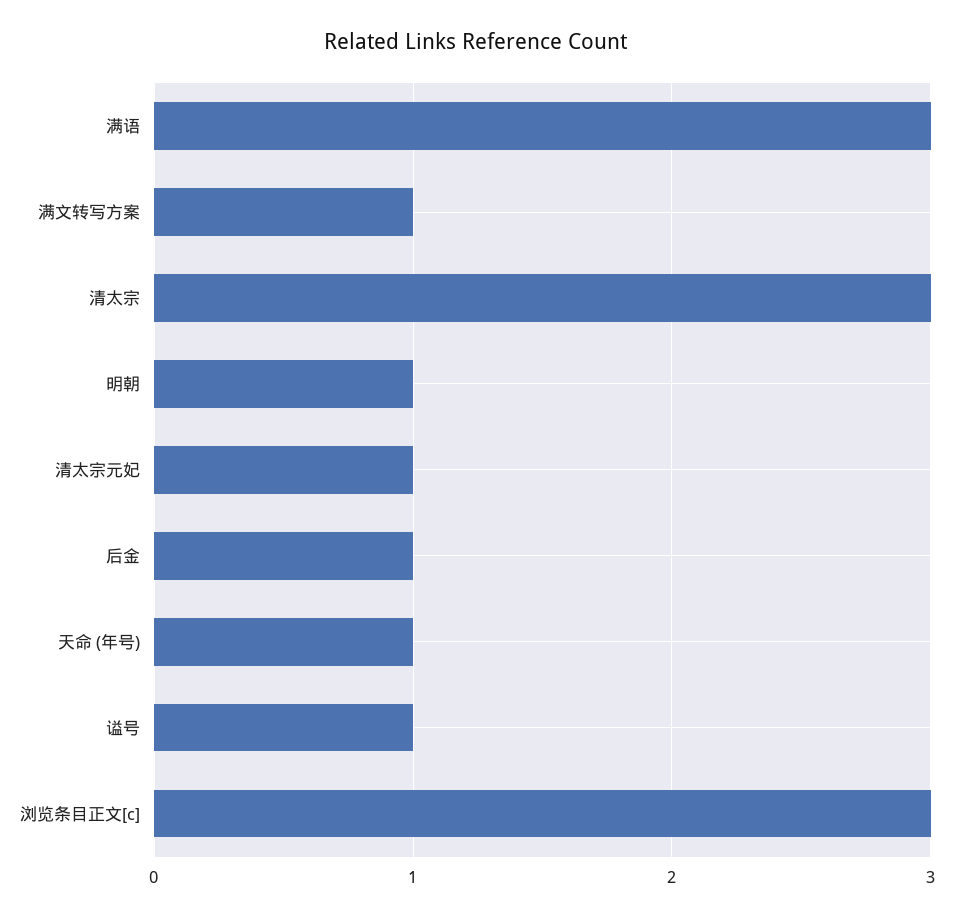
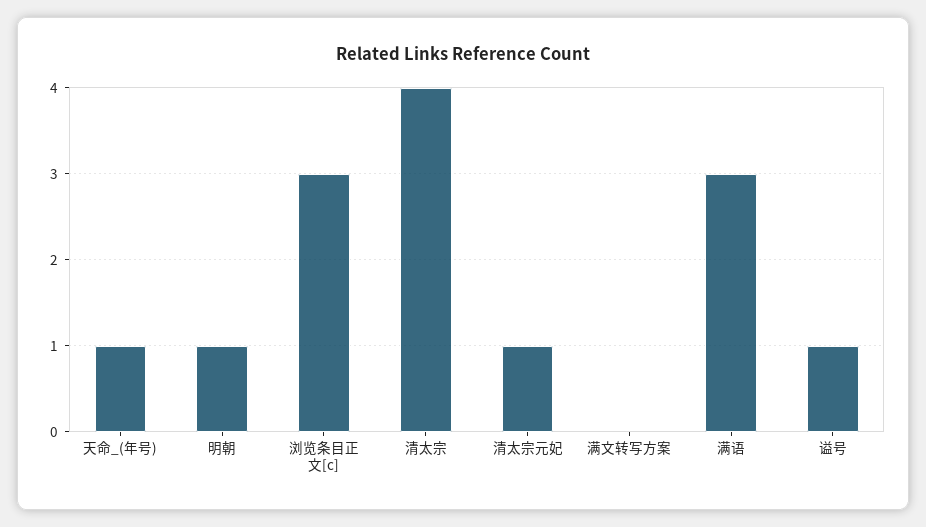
  {
    "满语": 3,
-   "满文转写方案": 1,
+   "满文转写方案": 0,
-   "清太宗": 3,
+   "清太宗": 4,
    "明朝": 1,
    "清太宗元妃": 1,
-   "后金": 1,
    "天命 (年号)": 1,
    "谥号": 1,
    "浏览条目正文[c]": 3
  }

